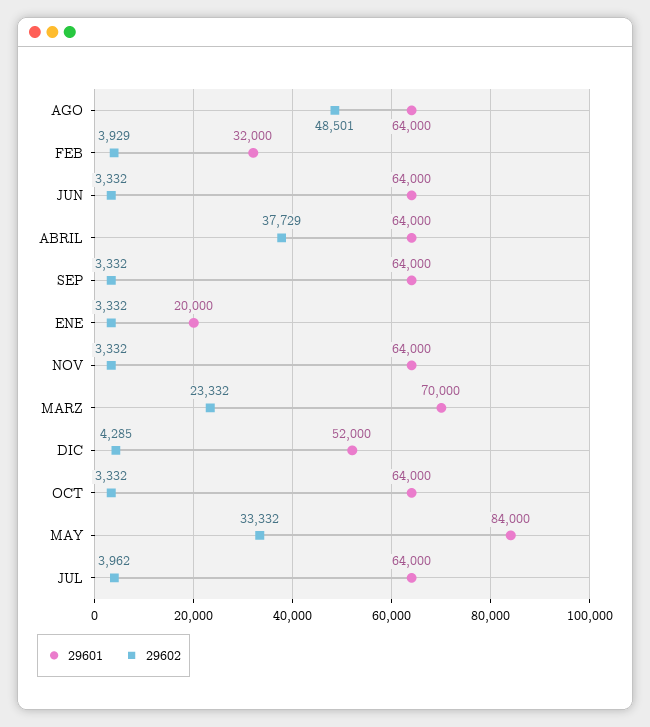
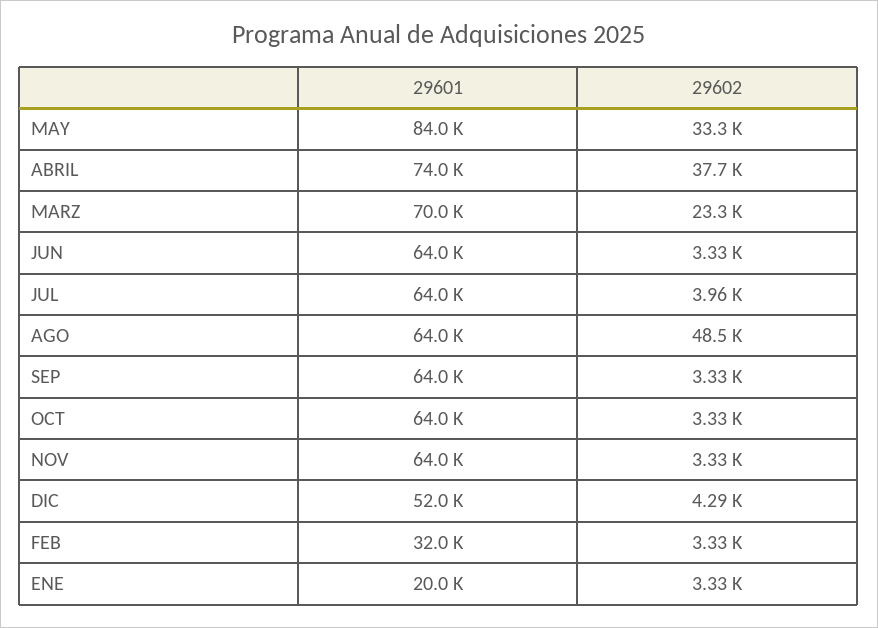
  {
    "29601": {
      "AGO": 64000,
      "FEB": 32000,
      "JUN": 64000,
-     "ABRIL": 64000,
+     "ABRIL": 74000,
      "SEP": 64000,
      "ENE": 20000,
      "NOV": 64000,
      "MARZ": 70000,
      "DIC": 52000,
      "OCT": 64000,
      "MAY": 84000,
      "JUL": 64000
    },
    "29602": {
      "AGO": 48501,
-     "FEB": 3929,
+     "FEB": 3330,
      "JUN": 3332,
      "ABRIL": 37729,
      "SEP": 3332,
      "ENE": 3332,
      "NOV": 3332,
      "MARZ": 23332,
      "DIC": 4285,
      "OCT": 3332,
      "MAY": 33332,
      "JUL": 3962
    }
  }

